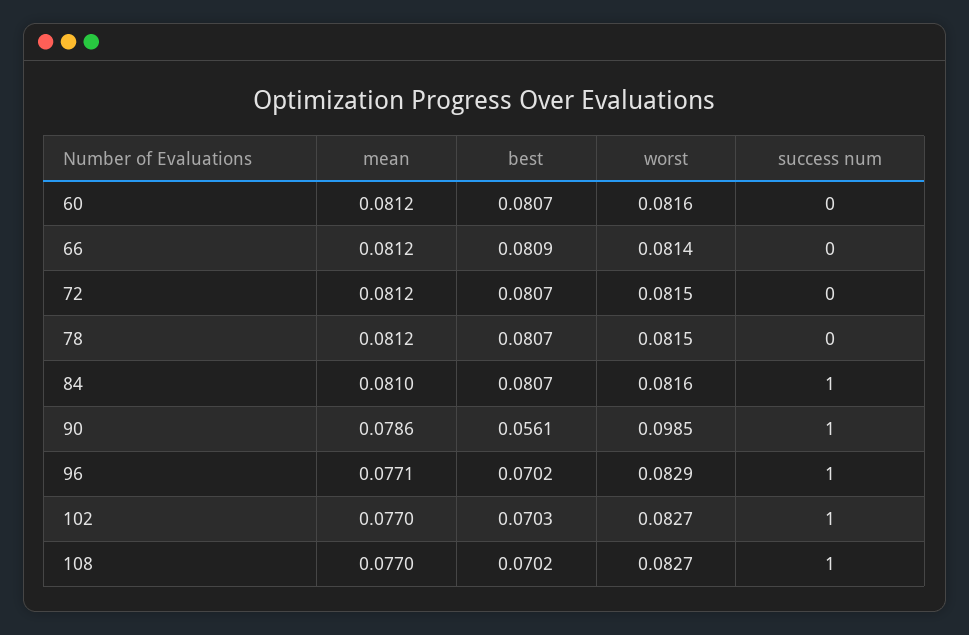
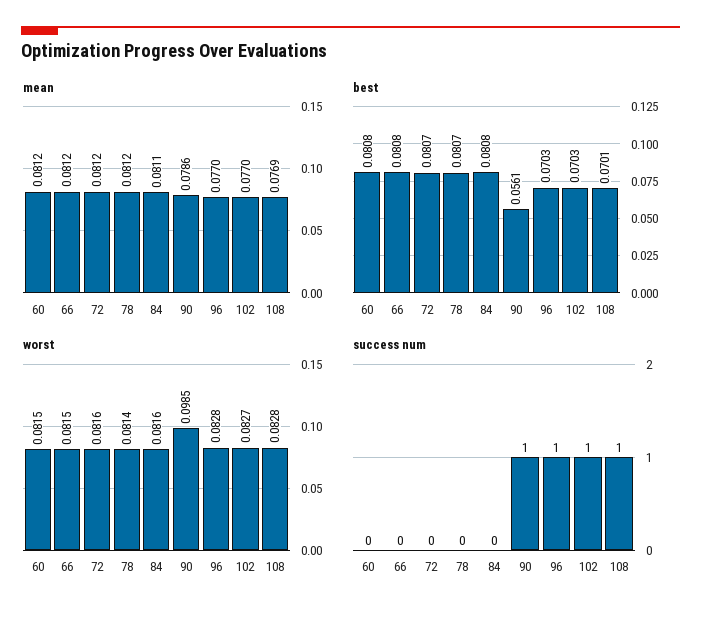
  {
    "mean": {
      "60": 0.0812,
      "66": 0.0812,
      "72": 0.0812,
      "78": 0.0812,
-     "84": 0.081,
+     "84": 0.0811,
      "90": 0.0786,
-     "96": 0.0771,
+     "96": 0.077,
      "102": 0.077,
-     "108": 0.077
+     "108": 0.0769
    },
    "best": {
-     "60": 0.0807,
+     "60": 0.0808,
-     "66": 0.0809,
+     "66": 0.0808,
      "72": 0.0807,
      "78": 0.0807,
-     "84": 0.0807,
+     "84": 0.0808,
      "90": 0.0561,
-     "96": 0.0702,
+     "96": 0.0703,
      "102": 0.0703,
-     "108": 0.0702
+     "108": 0.0701
    },
    "worst": {
-     "60": 0.0816,
+     "60": 0.0815,
-     "66": 0.0814,
+     "66": 0.0815,
-     "72": 0.0815,
+     "72": 0.0816,
-     "78": 0.0815,
+     "78": 0.0814,
      "84": 0.0816,
      "90": 0.0985,
-     "96": 0.0829,
+     "96": 0.0828,
      "102": 0.0827,
-     "108": 0.0827
+     "108": 0.0828
    },
    "success num": {
      "60": 0,
      "66": 0,
      "72": 0,
      "78": 0,
-     "84": 1,
+     "84": 0,
      "90": 1,
      "96": 1,
      "102": 1,
      "108": 1
    }
  }

